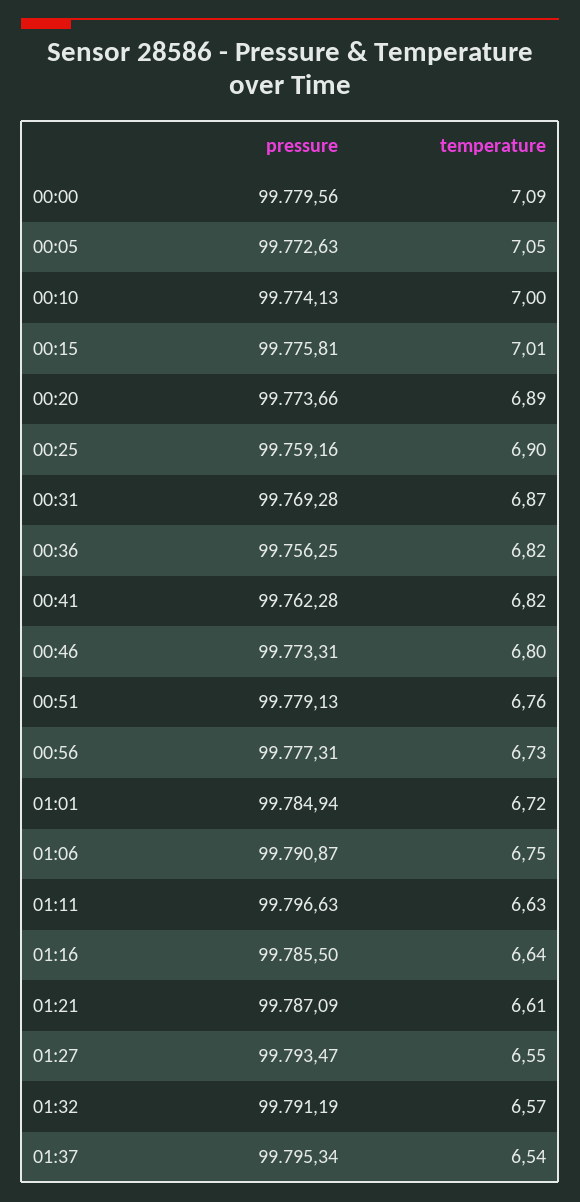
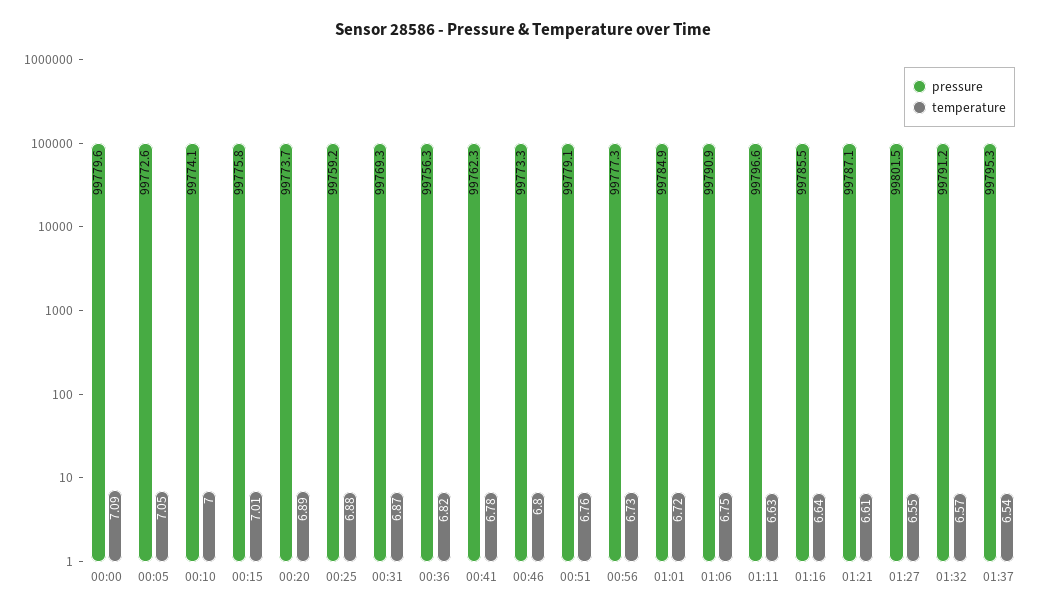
  {
    "pressure": {
      "00:00": 99779.56,
      "00:05": 99772.63,
      "00:10": 99774.13,
      "00:15": 99775.81,
      "00:20": 99773.66,
      "00:25": 99759.16,
      "00:31": 99769.28,
      "00:36": 99756.25,
      "00:41": 99762.28,
      "00:46": 99773.31,
      "00:51": 99779.13,
      "00:56": 99777.31,
      "01:01": 99784.94,
      "01:06": 99790.87,
      "01:11": 99796.63,
      "01:16": 99785.5,
      "01:21": 99787.09,
-     "01:27": 99793.47,
+     "01:27": 99801.5,
      "01:32": 99791.19,
      "01:37": 99795.34
    },
    "temperature": {
      "00:00": 7.09,
      "00:05": 7.05,
      "00:10": 7,
      "00:15": 7.01,
      "00:20": 6.89,
-     "00:25": 6.9,
+     "00:25": 6.88,
      "00:31": 6.87,
      "00:36": 6.82,
-     "00:41": 6.82,
+     "00:41": 6.78,
      "00:46": 6.8,
      "00:51": 6.76,
      "00:56": 6.73,
      "01:01": 6.72,
      "01:06": 6.75,
      "01:11": 6.63,
      "01:16": 6.64,
      "01:21": 6.61,
      "01:27": 6.55,
      "01:32": 6.57,
      "01:37": 6.54
    }
  }

